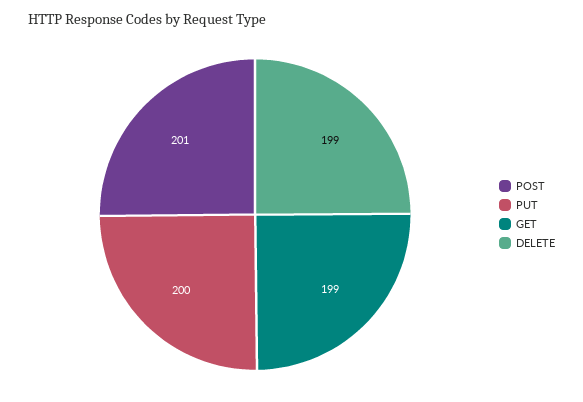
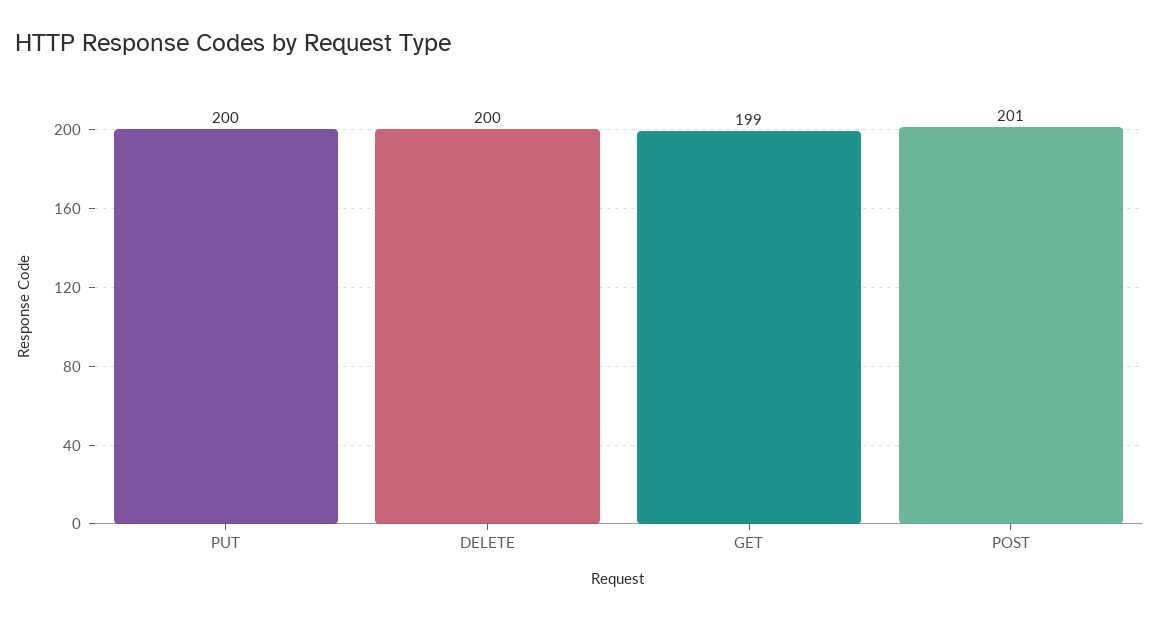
  {
    "POST": 201,
    "PUT": 200,
    "GET": 199,
-   "DELETE": 199
+   "DELETE": 200
  }

